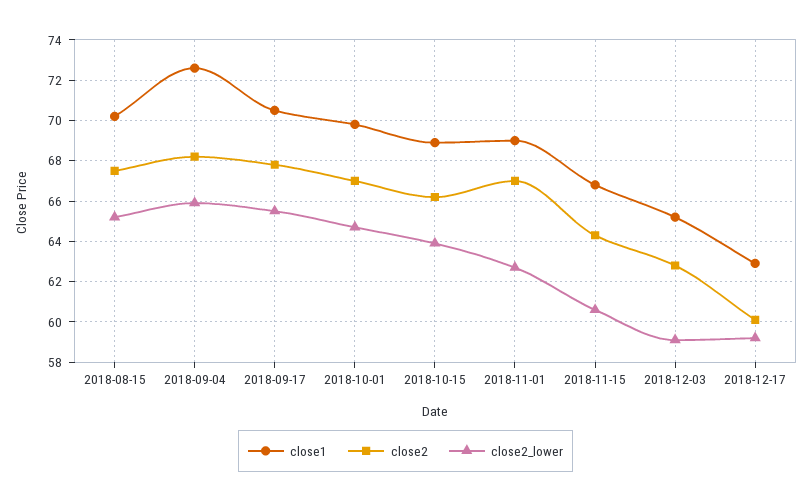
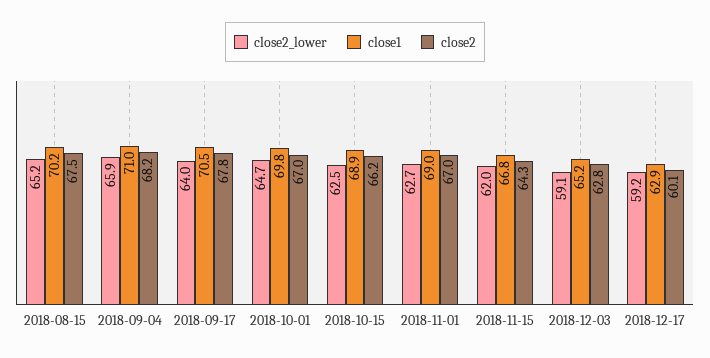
  {
    "close1": {
      "2018-08-15": 70.2,
-     "2018-09-04": 72.5,
+     "2018-09-04": 71,
      "2018-09-17": 70.5,
      "2018-10-01": 69.8,
      "2018-10-15": 68.9,
      "2018-11-01": 69,
      "2018-11-15": 66.8,
      "2018-12-03": 65.2,
      "2018-12-17": 62.9
    },
    "close2": {
      "2018-08-15": 67.5,
      "2018-09-04": 68.2,
      "2018-09-17": 67.8,
      "2018-10-01": 67,
      "2018-10-15": 66.2,
      "2018-11-01": 67,
      "2018-11-15": 64.3,
      "2018-12-03": 62.8,
      "2018-12-17": 60.1
    },
    "close2_lower": {
      "2018-08-15": 65.2,
      "2018-09-04": 65.9,
-     "2018-09-17": 65.5,
+     "2018-09-17": 64,
      "2018-10-01": 64.7,
-     "2018-10-15": 64,
+     "2018-10-15": 62.5,
      "2018-11-01": 62.7,
-     "2018-11-15": 60.5,
+     "2018-11-15": 62,
      "2018-12-03": 59.1,
      "2018-12-17": 59.2
    }
  }

